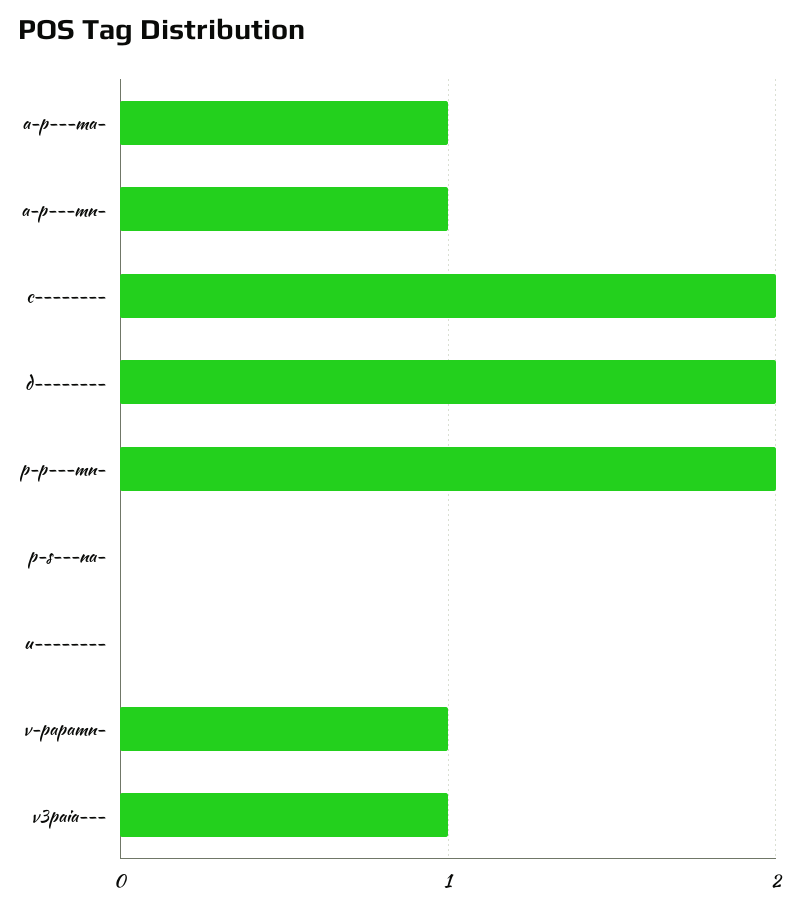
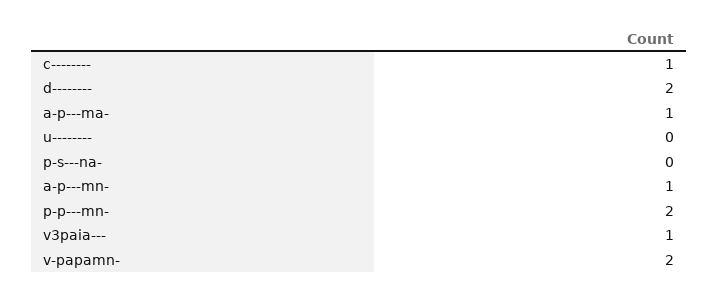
  {
    "a-p---ma-": 1,
    "a-p---mn-": 1,
-   "c--------": 2,
+   "c--------": 1,
    "d--------": 2,
    "p-p---mn-": 2,
    "p-s---na-": 0,
    "u--------": 0,
-   "v-papamn-": 1,
+   "v-papamn-": 2,
    "v3paia---": 1
  }

